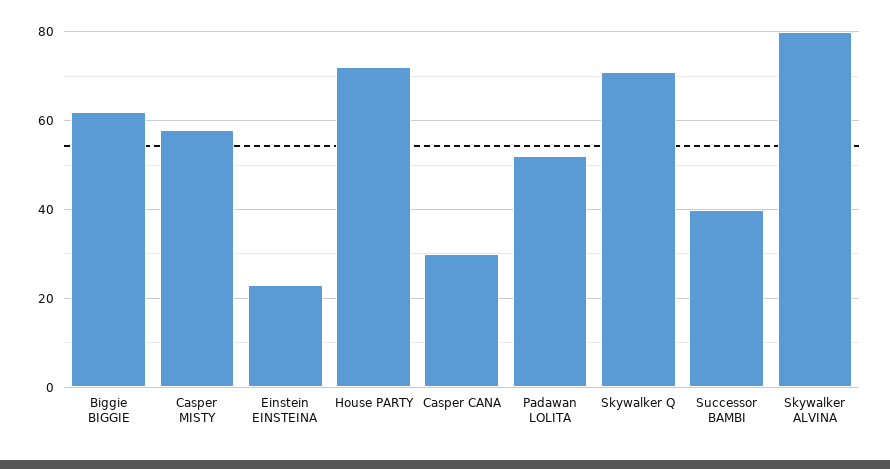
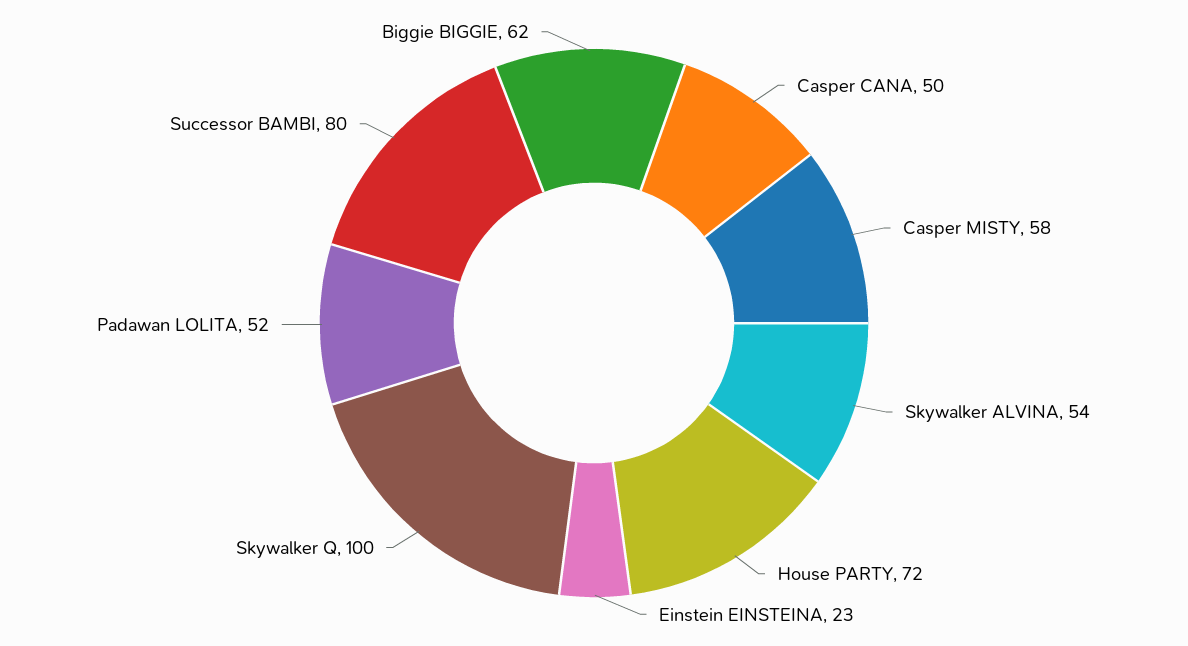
  {
    "Biggie BIGGIE": 62,
    "Casper MISTY": 58,
    "Einstein EINSTEINA": 23,
    "House PARTY": 72,
-   "Casper CANA": 30,
+   "Casper CANA": 50,
    "Padawan LOLITA": 52,
-   "Skywalker Q": 70,
+   "Skywalker Q": 100,
-   "Successor BAMBI": 40,
+   "Successor BAMBI": 80,
-   "Skywalker ALVINA": 80
+   "Skywalker ALVINA": 54
  }

